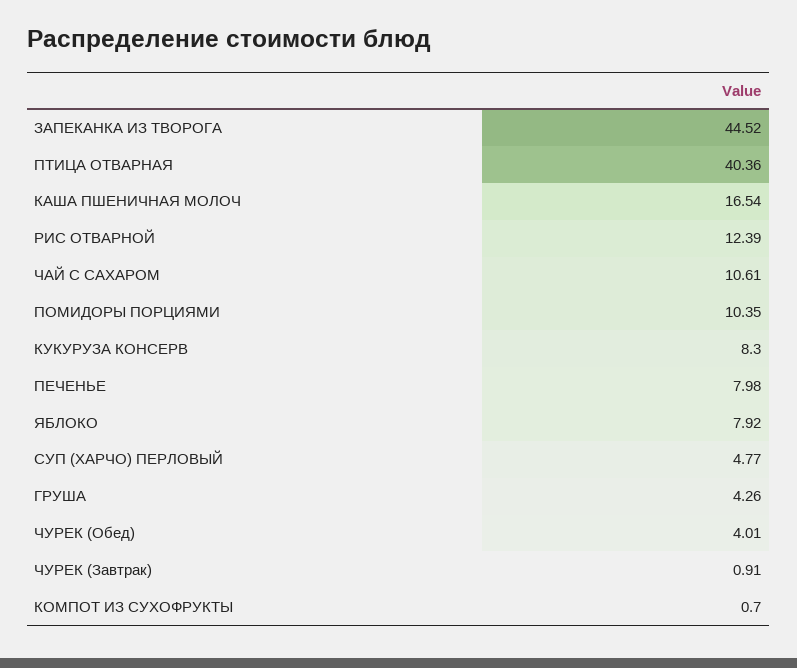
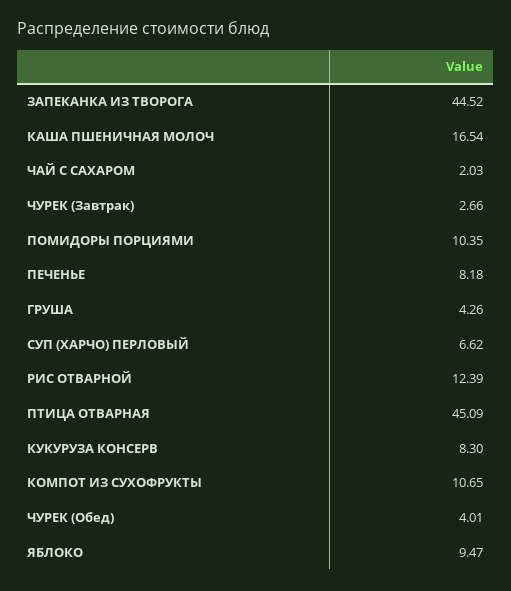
  {
    "ЗАПЕКАНКА ИЗ ТВОРОГА": 44.52,
-   "ПТИЦА ОТВАРНАЯ": 40.36,
+   "ПТИЦА ОТВАРНАЯ": 45.09,
    "КАША ПШЕНИЧНАЯ МОЛОЧ": 16.54,
    "РИС ОТВАРНОЙ": 12.39,
-   "ЧАЙ С САХАРОМ": 10.61,
+   "ЧАЙ С САХАРОМ": 2.03,
    "ПОМИДОРЫ ПОРЦИЯМИ": 10.35,
    "КУКУРУЗА КОНСЕРВ": 8.3,
-   "ПЕЧЕНЬЕ": 7.98,
+   "ПЕЧЕНЬЕ": 8.18,
-   "ЯБЛОКО": 7.92,
+   "ЯБЛОКО": 9.47,
-   "СУП (ХАРЧО) ПЕРЛОВЫЙ": 4.77,
+   "СУП (ХАРЧО) ПЕРЛОВЫЙ": 6.62,
    "ГРУША": 4.26,
    "ЧУРЕК (Обед)": 4.01,
-   "ЧУРЕК (Завтрак)": 0.91,
+   "ЧУРЕК (Завтрак)": 2.66,
-   "КОМПОТ ИЗ СУХОФРУКТЫ": 0.7
+   "КОМПОТ ИЗ СУХОФРУКТЫ": 10.65
  }

